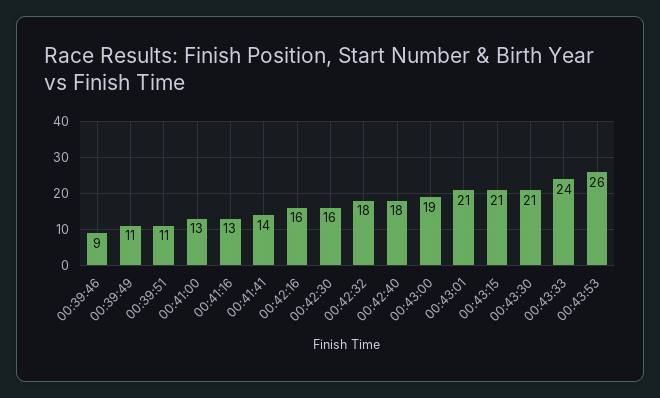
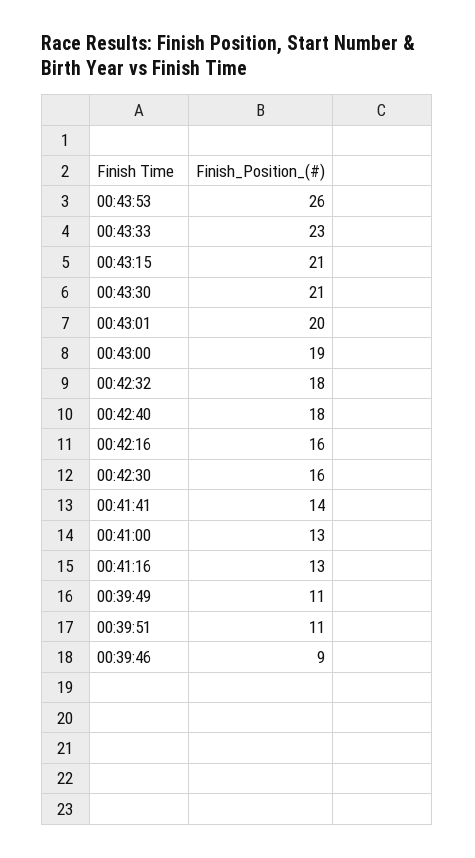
  {
    "00:39:46": 9,
    "00:39:49": 11,
    "00:39:51": 11,
    "00:41:00": 13,
    "00:41:16": 13,
    "00:41:41": 14,
    "00:42:16": 16,
    "00:42:30": 16,
    "00:42:32": 18,
    "00:42:40": 18,
    "00:43:00": 19,
-   "00:43:01": 21,
+   "00:43:01": 20,
    "00:43:15": 21,
    "00:43:30": 21,
-   "00:43:33": 24,
+   "00:43:33": 23,
    "00:43:53": 26
  }

